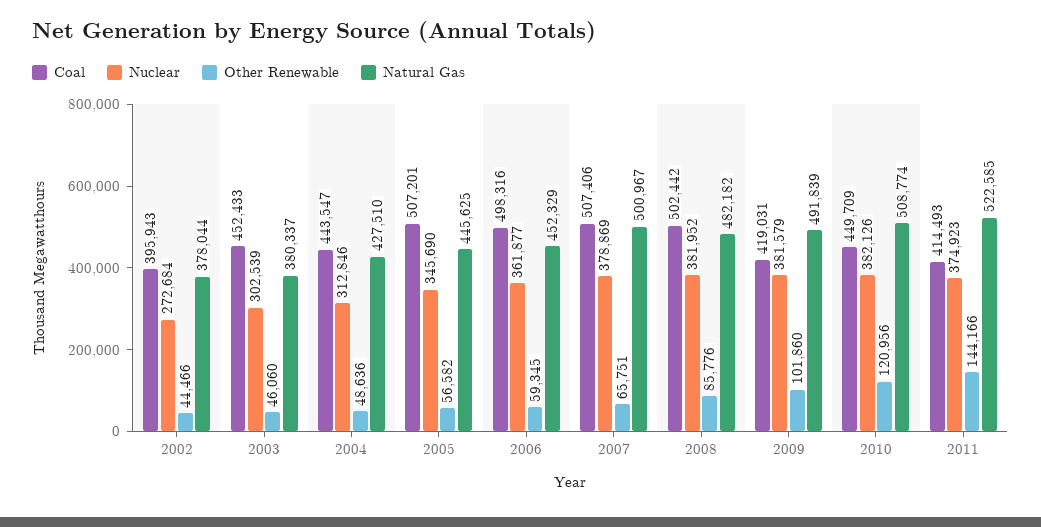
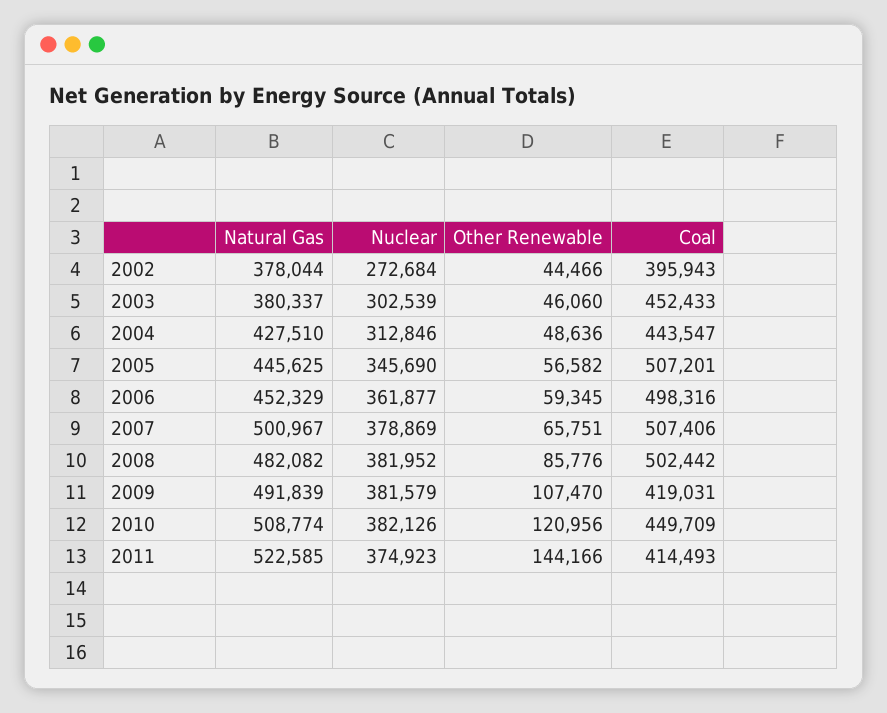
  {
    "Coal": {
      "2002": 395943,
      "2003": 452433,
      "2004": 443547,
      "2005": 507201,
      "2006": 498316,
      "2007": 507406,
      "2008": 502442,
      "2009": 419031,
      "2010": 449709,
      "2011": 414493
    },
    "Nuclear": {
      "2002": 272684,
      "2003": 302539,
      "2004": 312846,
      "2005": 345690,
      "2006": 361877,
      "2007": 378869,
      "2008": 381952,
      "2009": 381579,
      "2010": 382126,
      "2011": 374923
    },
    "Other Renewable": {
      "2002": 44466,
      "2003": 46060,
      "2004": 48636,
      "2005": 56582,
      "2006": 59345,
      "2007": 65751,
      "2008": 85776,
-     "2009": 101860,
+     "2009": 107470,
      "2010": 120956,
      "2011": 144166
    },
    "Natural Gas": {
      "2002": 378044,
      "2003": 380337,
      "2004": 427510,
      "2005": 445625,
      "2006": 452329,
      "2007": 500967,
-     "2008": 482182,
+     "2008": 482082,
      "2009": 491839,
      "2010": 508774,
      "2011": 522585
    }
  }

